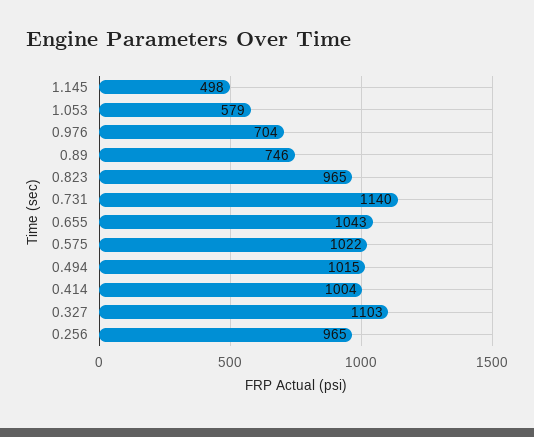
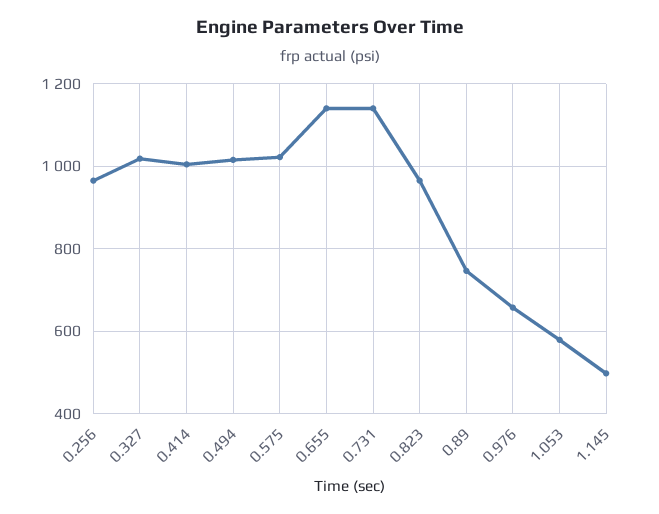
  {
    "1.145": 498,
    "1.053": 579,
-   "0.976": 704,
+   "0.976": 660,
    "0.89": 746,
    "0.823": 965,
    "0.731": 1140,
-   "0.655": 1043,
+   "0.655": 1140,
    "0.575": 1022,
    "0.494": 1015,
    "0.414": 1004,
-   "0.327": 1103,
+   "0.327": 1020,
    "0.256": 965
  }

